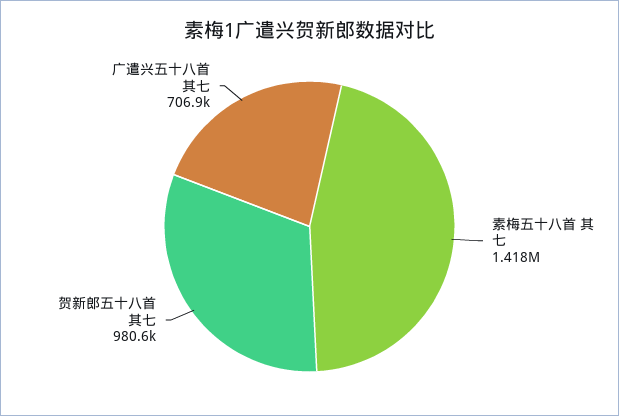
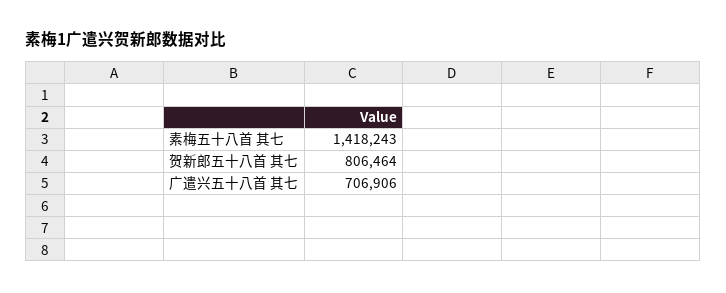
  {
    "素梅五十八首 其七": 1418243,
-   "贺新郎五十八首 其七": 980600,
+   "贺新郎五十八首 其七": 806464,
    "广遣兴五十八首 其七": 706906
  }

